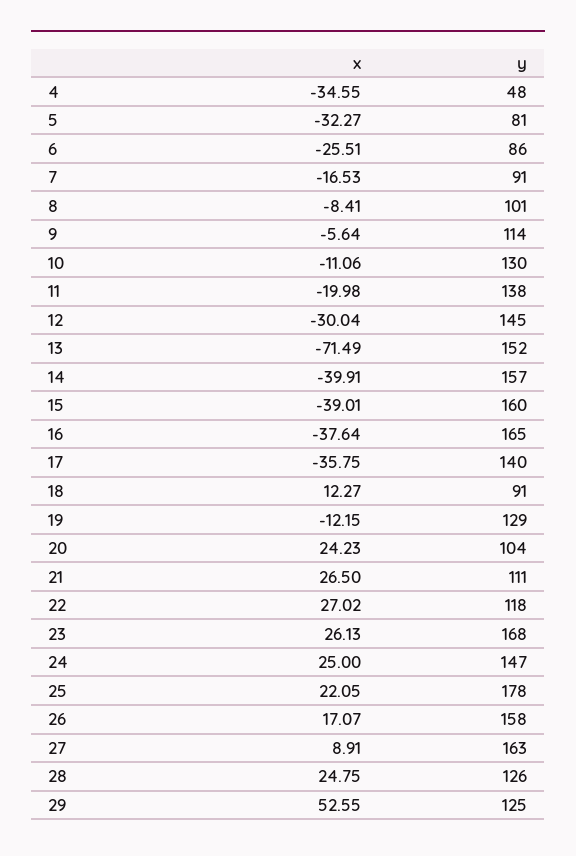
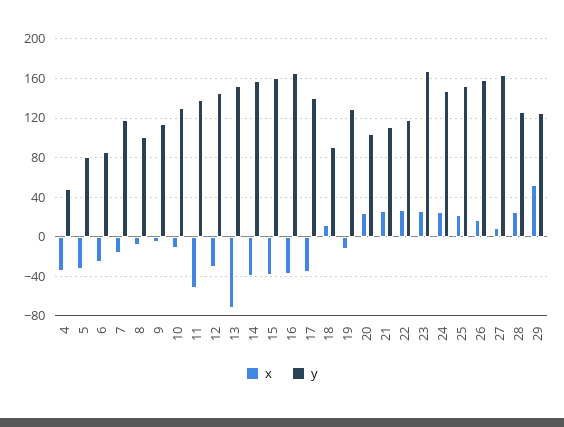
  {
    "x": {
      "4": -34.55,
      "5": -32.27,
      "6": -25.51,
      "7": -16.53,
      "8": -8.41,
      "9": -5.64,
      "10": -11.06,
-     "11": -19.98,
+     "11": -50,
      "12": -30.04,
      "13": -71.49,
      "14": -39.91,
      "15": -39.01,
      "16": -37.64,
      "17": -35.75,
      "18": 12.27,
      "19": -12.15,
      "20": 24.23,
      "21": 26.5,
      "22": 27.02,
      "23": 26.13,
      "24": 25,
      "25": 22.05,
      "26": 17.07,
      "27": 8.91,
      "28": 24.75,
      "29": 52.55
    },
    "y": {
      "4": 48,
      "5": 81,
      "6": 86,
-     "7": 91,
+     "7": 120,
      "8": 101,
      "9": 114,
      "10": 130,
      "11": 138,
      "12": 145,
      "13": 152,
      "14": 157,
      "15": 160,
      "16": 165,
      "17": 140,
      "18": 91,
      "19": 129,
      "20": 104,
      "21": 111,
      "22": 118,
      "23": 168,
      "24": 147,
-     "25": 178,
+     "25": 150,
      "26": 158,
      "27": 163,
      "28": 126,
      "29": 125
    }
  }

